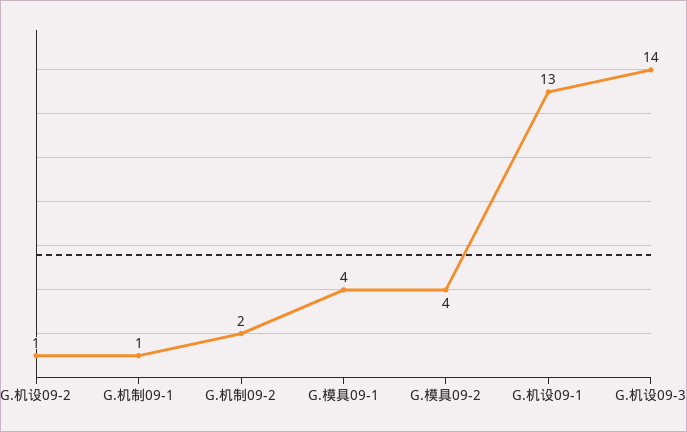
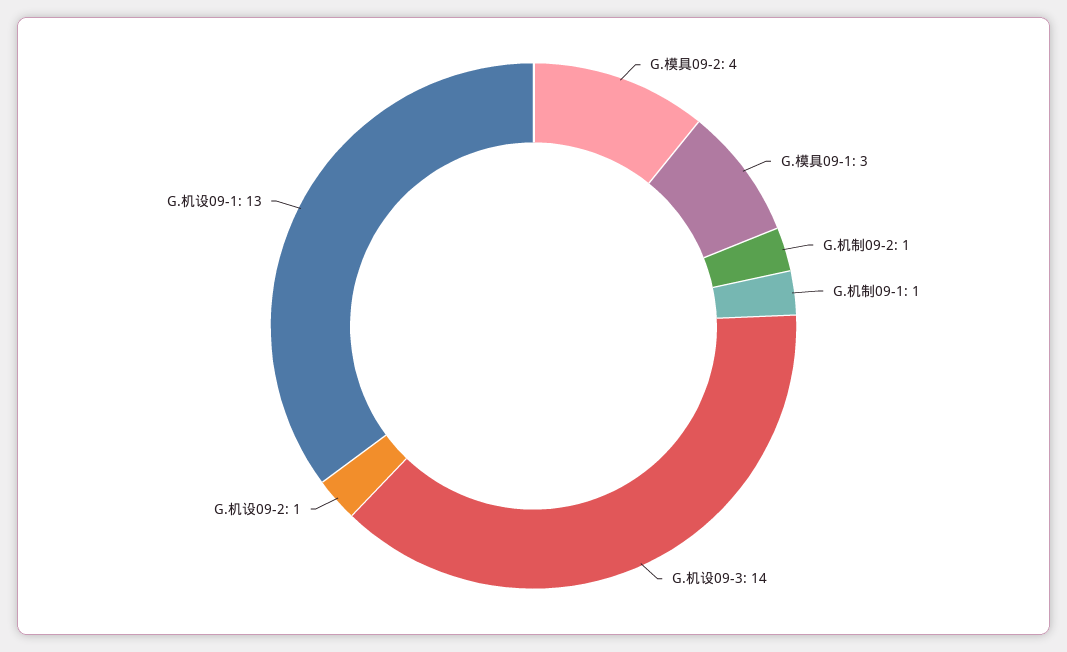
  {
    "G.机设09-2": 1,
    "G.机制09-1": 1,
-   "G.机制09-2": 2,
+   "G.机制09-2": 1,
-   "G.模具09-1": 4,
+   "G.模具09-1": 3,
    "G.模具09-2": 4,
    "G.机设09-1": 13,
    "G.机设09-3": 14
  }

